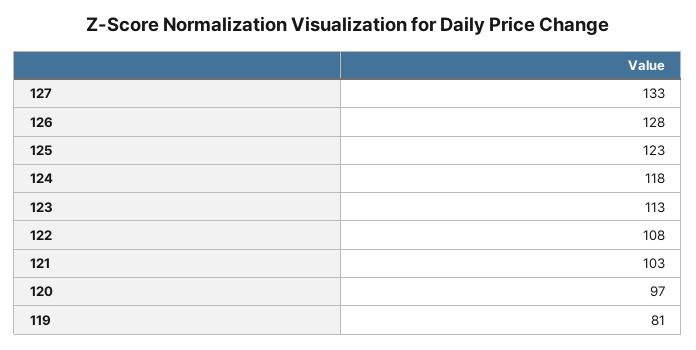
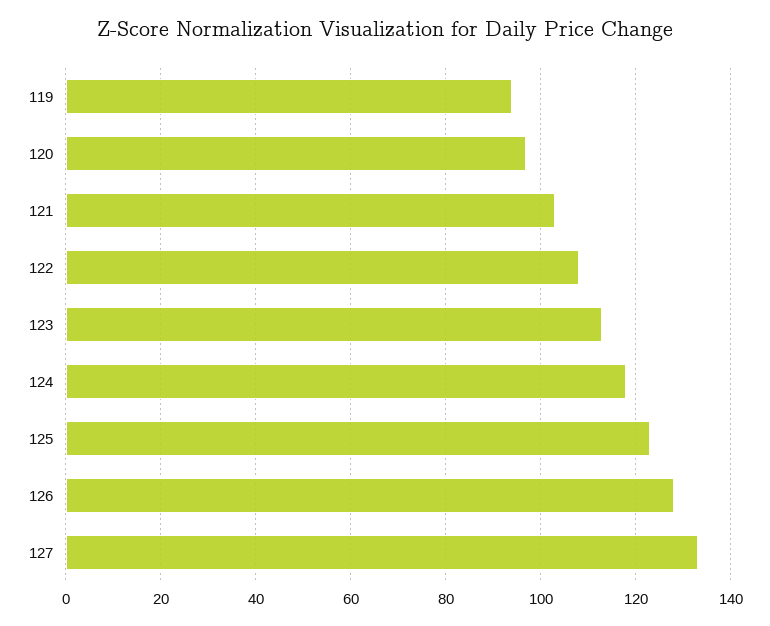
  {
    "127": 133,
    "126": 128,
    "125": 123,
    "124": 118,
    "123": 113,
    "122": 108,
    "121": 103,
    "120": 97,
-   "119": 81
+   "119": 95
  }

